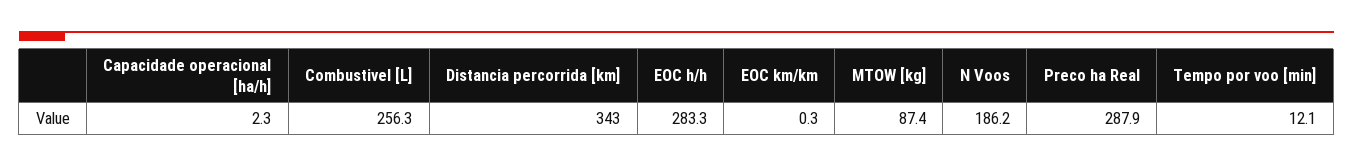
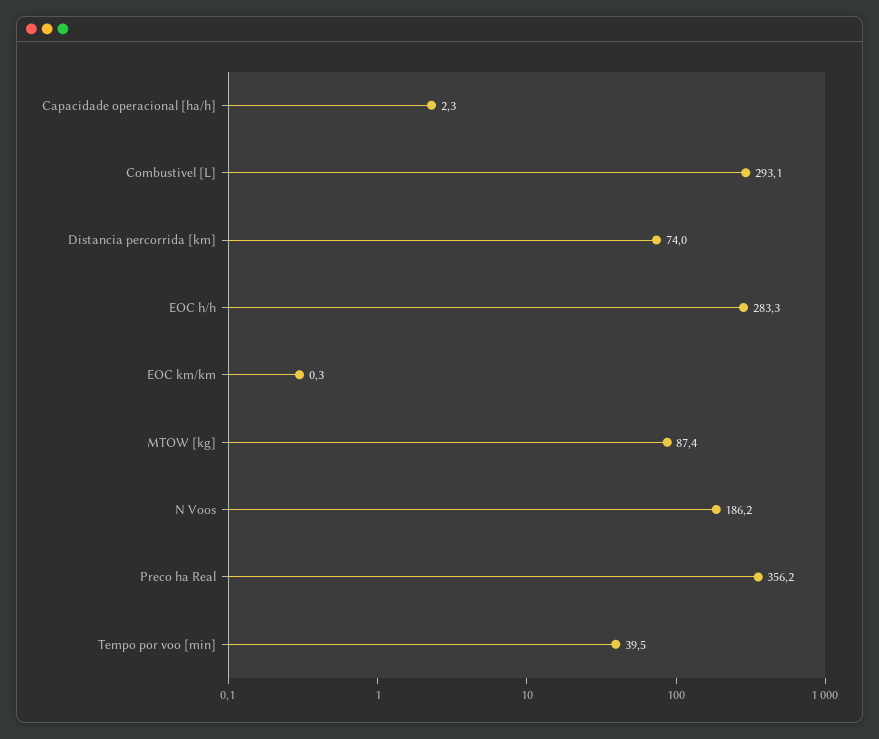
  {
    "Capacidade operacional [ha/h]": 2.3,
-   "Combustivel [L]": 256.3,
+   "Combustivel [L]": 293.1,
-   "Distancia percorrida [km]": 343,
+   "Distancia percorrida [km]": 74,
    "EOC h/h": 283.3,
    "EOC km/km": 0.3,
    "MTOW [kg]": 87.4,
    "N Voos": 186.2,
-   "Preco ha Real": 287.9,
+   "Preco ha Real": 356.2,
-   "Tempo por voo [min]": 12.1
+   "Tempo por voo [min]": 39.5
  }

